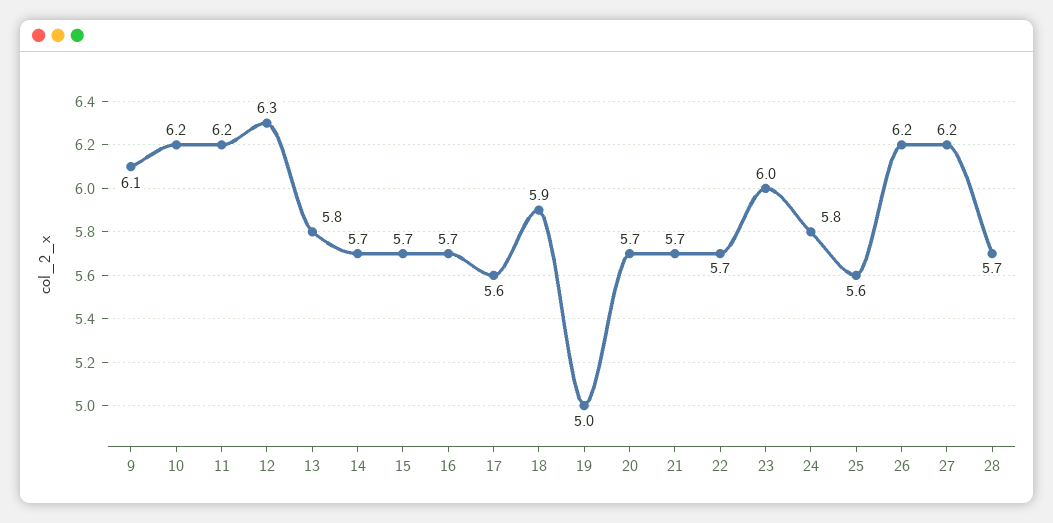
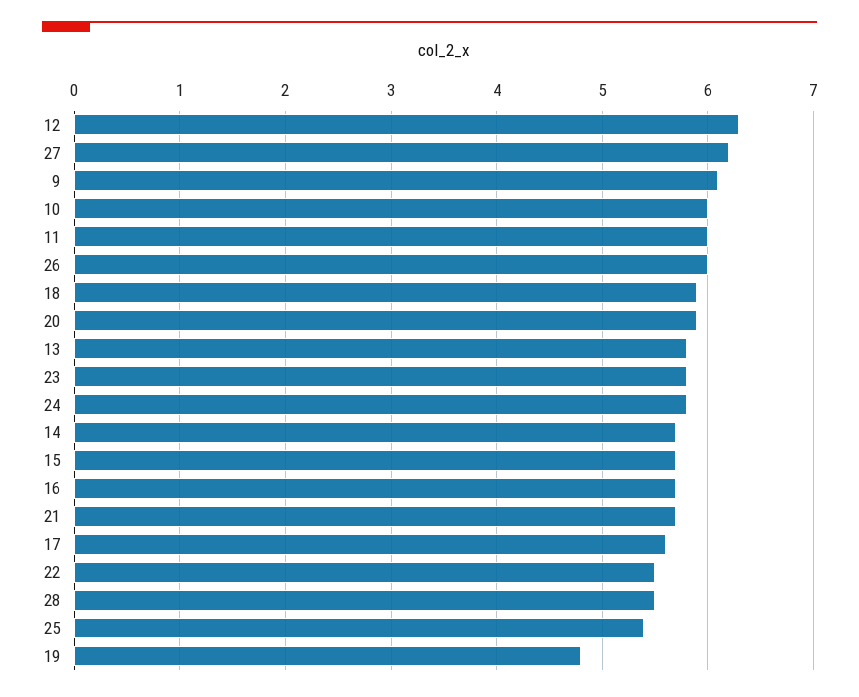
  {
    "9": 6.1,
-   "10": 6.2,
+   "10": 6,
-   "11": 6.2,
+   "11": 6,
    "12": 6.3,
    "13": 5.8,
    "14": 5.7,
    "15": 5.7,
    "16": 5.7,
    "17": 5.6,
    "18": 5.9,
-   "19": 5,
+   "19": 4.8,
-   "20": 5.7,
+   "20": 5.9,
    "21": 5.7,
-   "22": 5.7,
+   "22": 5.5,
-   "23": 6,
+   "23": 5.8,
    "24": 5.8,
-   "25": 5.6,
+   "25": 5.4,
-   "26": 6.2,
+   "26": 6,
    "27": 6.2,
-   "28": 5.7
+   "28": 5.5
  }

